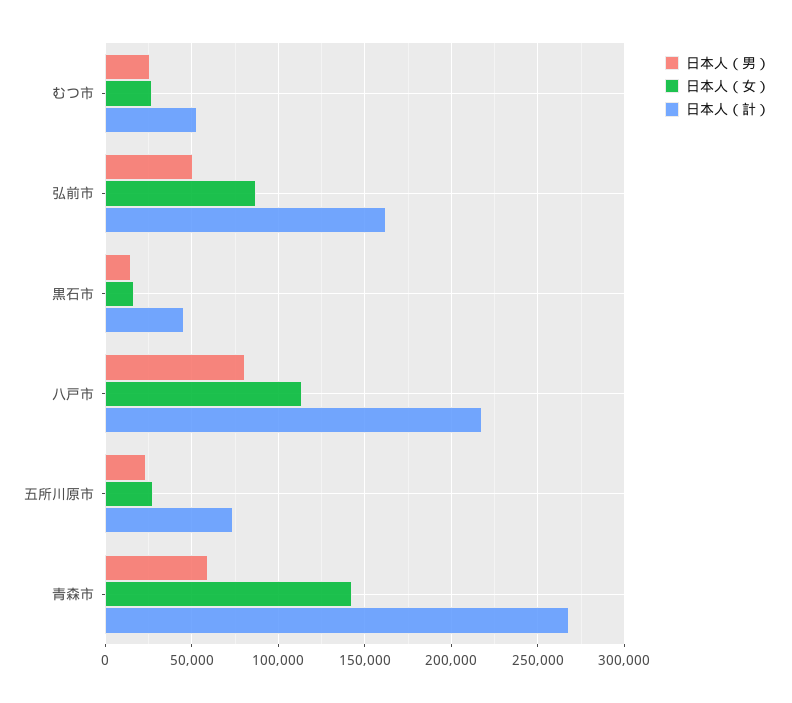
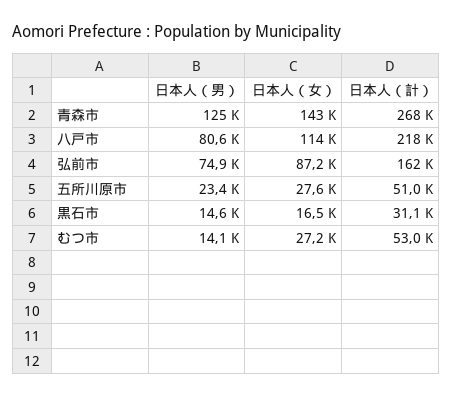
  {
    "日本人（男）": {
-     "むつ市": 25000,
+     "むつ市": 14100,
-     "弘前市": 50000,
+     "弘前市": 74900,
      "黒石市": 14600,
      "八戸市": 80600,
      "五所川原市": 23400,
-     "青森市": 60000
+     "青森市": 125000
    },
    "日本人（女）": {
      "むつ市": 27200,
      "弘前市": 87200,
      "黒石市": 16500,
      "八戸市": 114000,
      "五所川原市": 27600,
      "青森市": 143000
    },
    "日本人（計）": {
      "むつ市": 53000,
      "弘前市": 162000,
-     "黒石市": 45000,
+     "黒石市": 31100,
      "八戸市": 218000,
-     "五所川原市": 75000,
+     "五所川原市": 51000,
      "青森市": 268000
    }
  }

